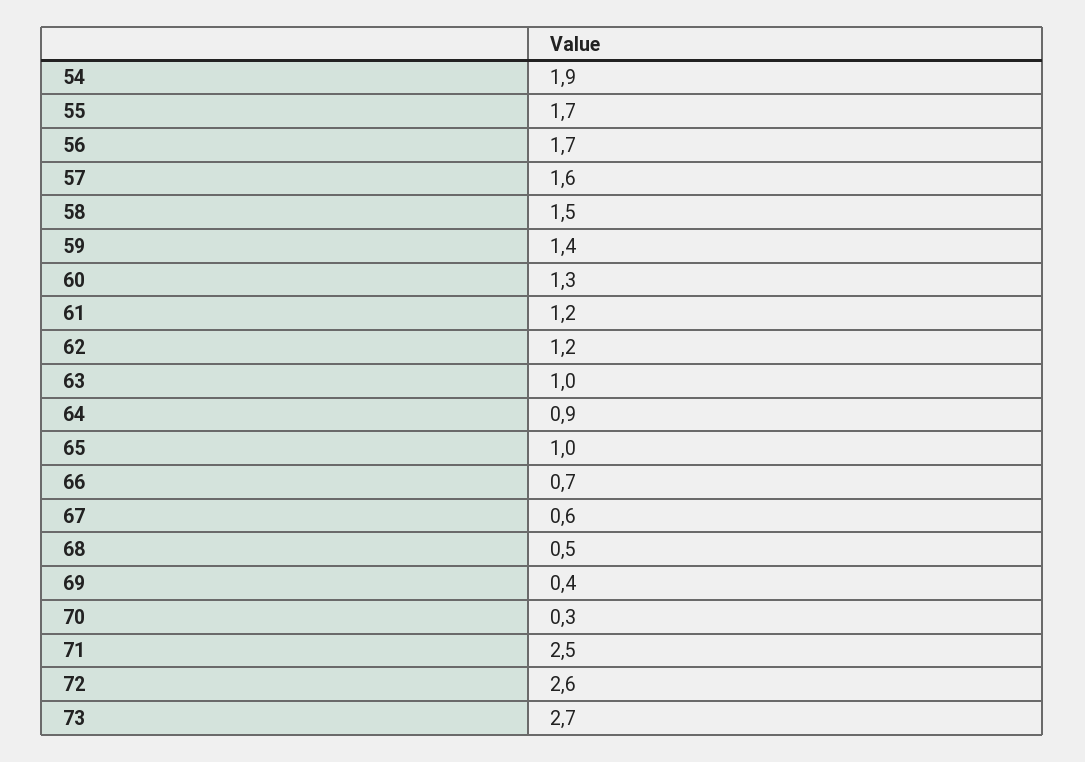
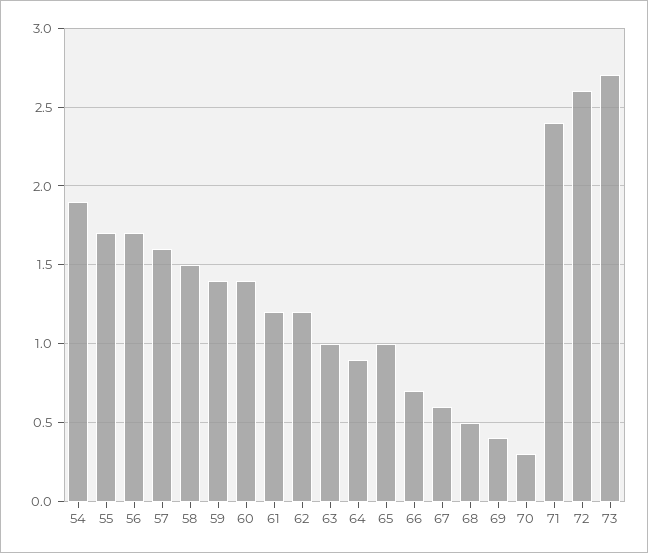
  {
    "54": 1.9,
    "55": 1.7,
    "56": 1.7,
    "57": 1.6,
    "58": 1.5,
    "59": 1.4,
-   "60": 1.3,
+   "60": 1.4,
    "61": 1.2,
    "62": 1.2,
    "63": 1,
    "64": 0.9,
    "65": 1,
    "66": 0.7,
    "67": 0.6,
    "68": 0.5,
    "69": 0.4,
    "70": 0.3,
-   "71": 2.5,
+   "71": 2.4,
    "72": 2.6,
    "73": 2.7
  }

